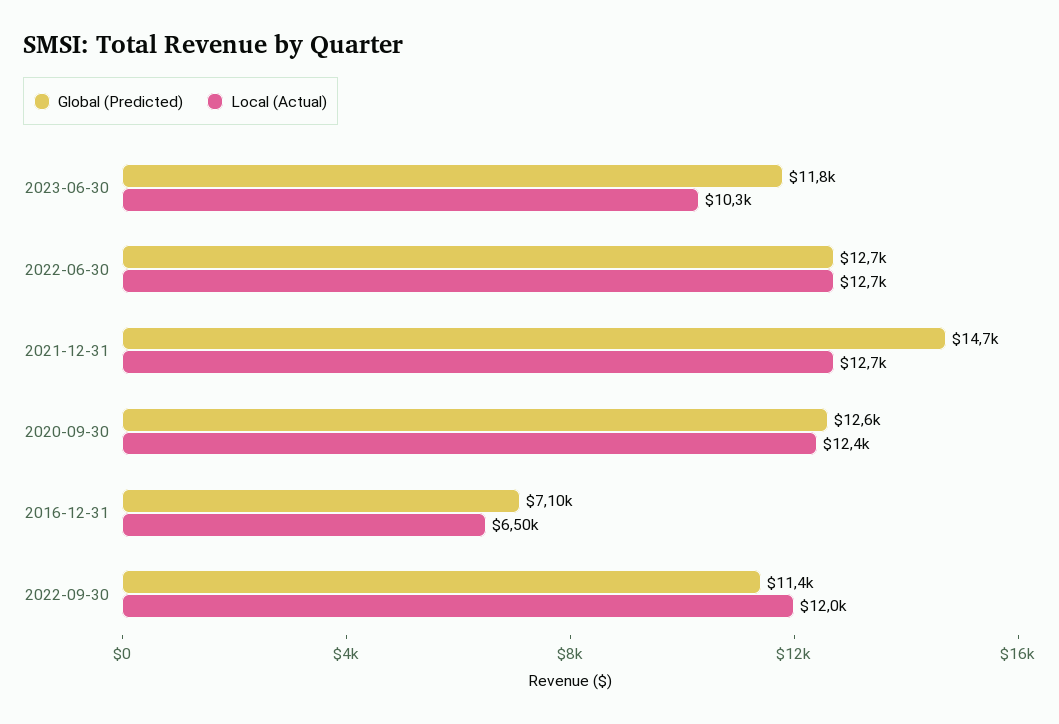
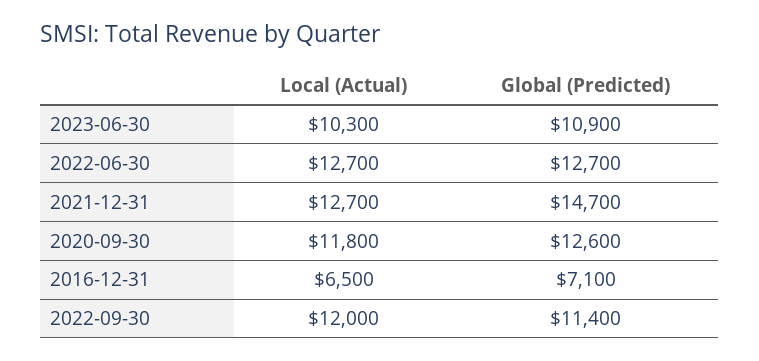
  {
    "Global (Predicted)": {
-     "2023-06-30": 11800,
+     "2023-06-30": 10900,
      "2022-06-30": 12700,
      "2021-12-31": 14700,
      "2020-09-30": 12600,
      "2016-12-31": 7100,
      "2022-09-30": 11400
    },
    "Local (Actual)": {
      "2023-06-30": 10300,
      "2022-06-30": 12700,
      "2021-12-31": 12700,
-     "2020-09-30": 12400,
+     "2020-09-30": 11800,
      "2016-12-31": 6500,
      "2022-09-30": 12000
    }
  }

